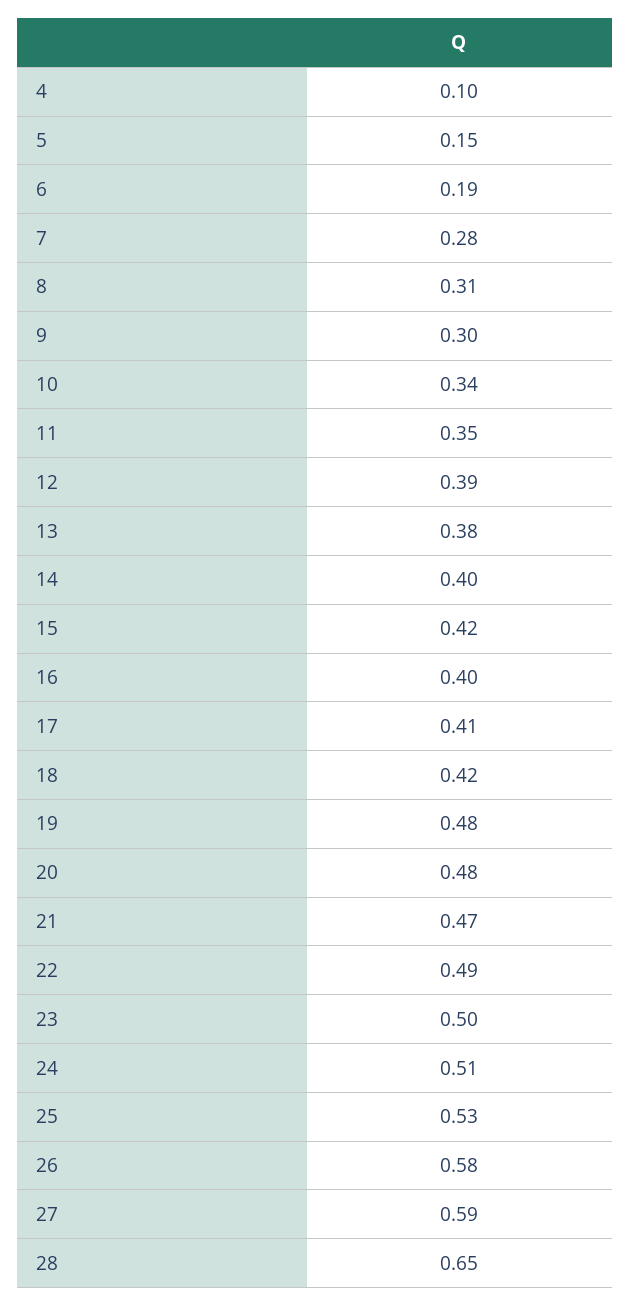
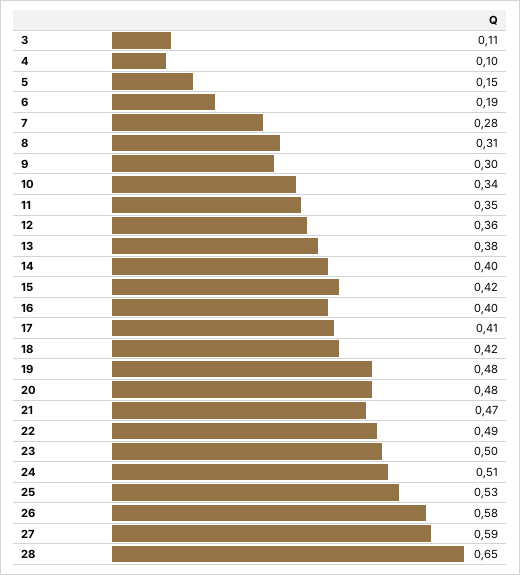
  {
    "4": 0.1,
    "5": 0.15,
    "6": 0.19,
    "7": 0.28,
    "8": 0.31,
    "9": 0.3,
    "10": 0.34,
    "11": 0.35,
-   "12": 0.39,
+   "12": 0.36,
    "13": 0.38,
    "14": 0.4,
    "15": 0.42,
    "16": 0.4,
    "17": 0.41,
    "18": 0.42,
    "19": 0.48,
    "20": 0.48,
    "21": 0.47,
    "22": 0.49,
    "23": 0.5,
    "24": 0.51,
    "25": 0.53,
    "26": 0.58,
    "27": 0.59,
-   "28": 0.65
+   "28": 0.65,
+   "3": 0.11
  }

